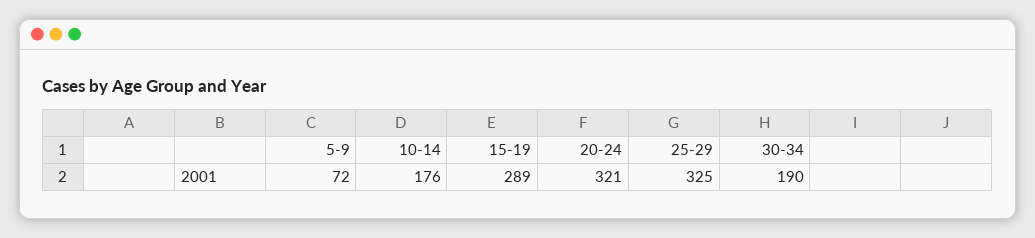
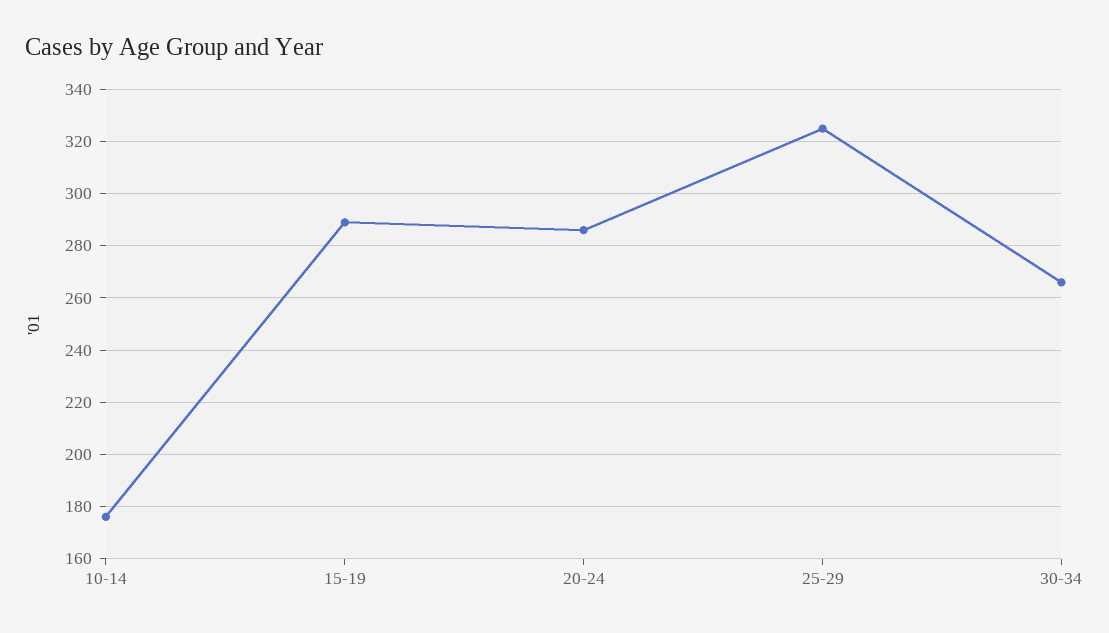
  {
-   "5-9": 72,
    "10-14": 176,
    "15-19": 289,
-   "20-24": 321,
+   "20-24": 285,
    "25-29": 325,
-   "30-34": 190
+   "30-34": 265
  }

